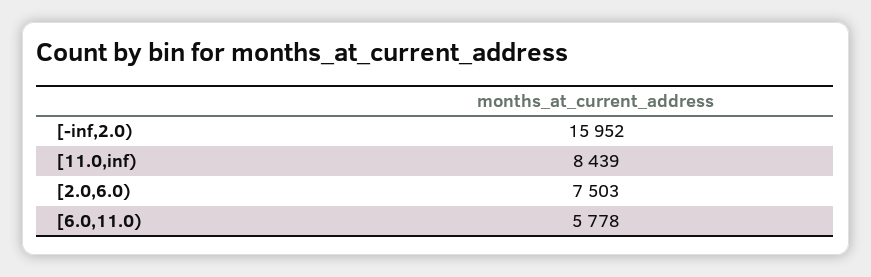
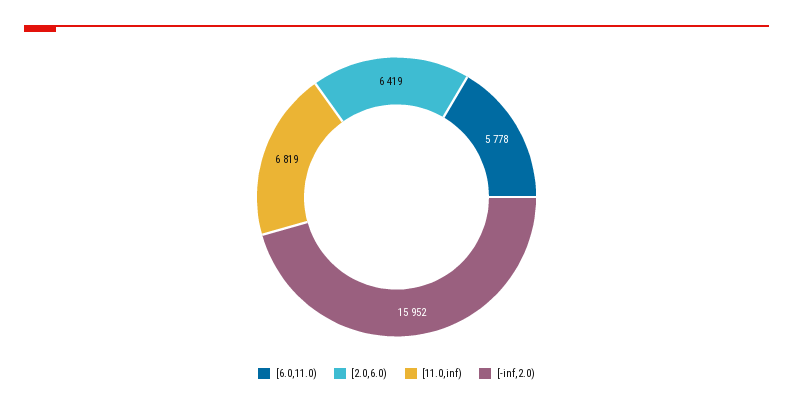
  {
    "[-inf,2.0)": 15952,
-   "[11.0,inf)": 8439,
+   "[11.0,inf)": 6819,
-   "[2.0,6.0)": 7503,
+   "[2.0,6.0)": 6419,
    "[6.0,11.0)": 5778
  }

